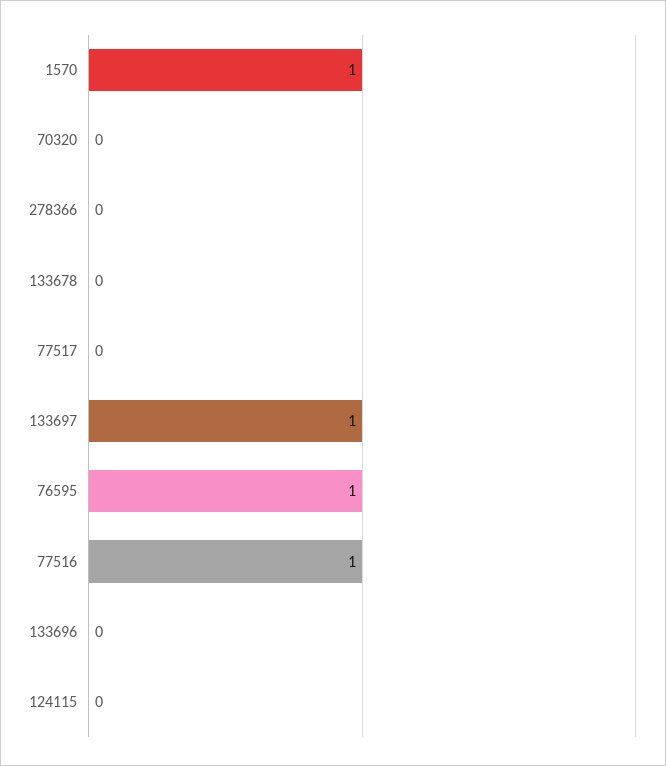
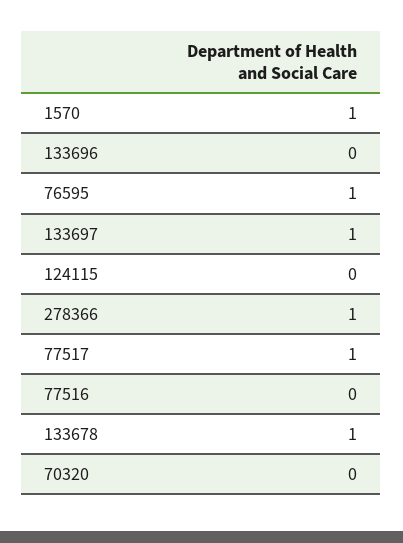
  {
    "1570": 1,
    "70320": 0,
-   "278366": 0,
+   "278366": 1,
-   "133678": 0,
+   "133678": 1,
-   "77517": 0,
+   "77517": 1,
    "133697": 1,
    "76595": 1,
-   "77516": 1,
+   "77516": 0,
    "133696": 0,
    "124115": 0
  }

